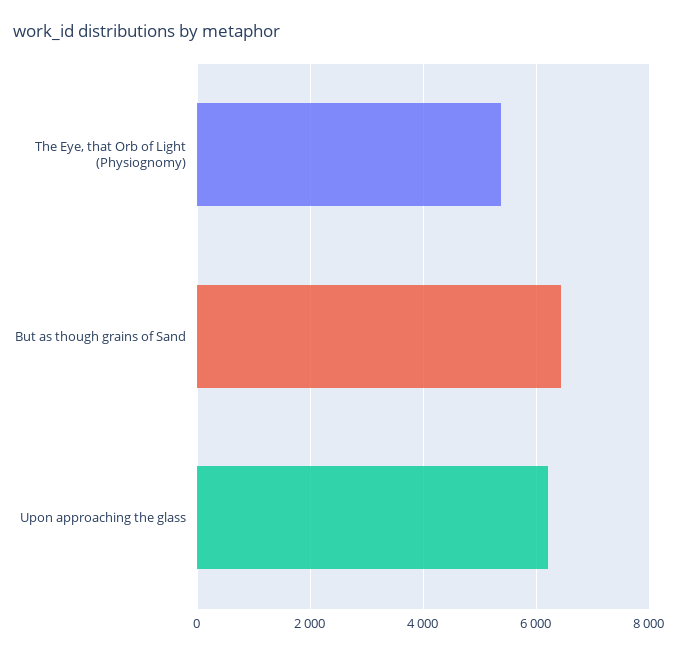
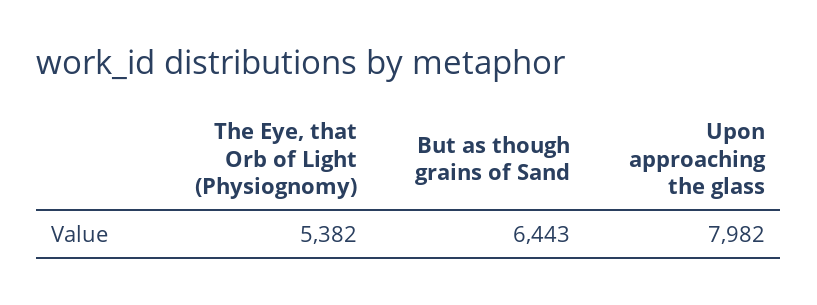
  {
    "The Eye, that Orb of Light (Physiognomy)": 5382,
    "But as though grains of Sand": 6443,
-   "Upon approaching the glass": 6200
+   "Upon approaching the glass": 7982
  }

